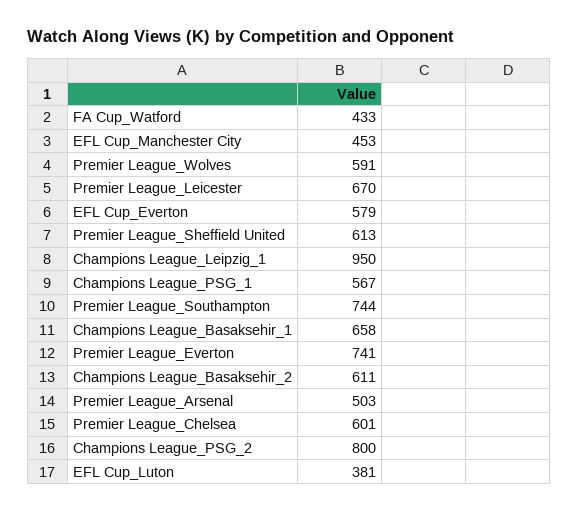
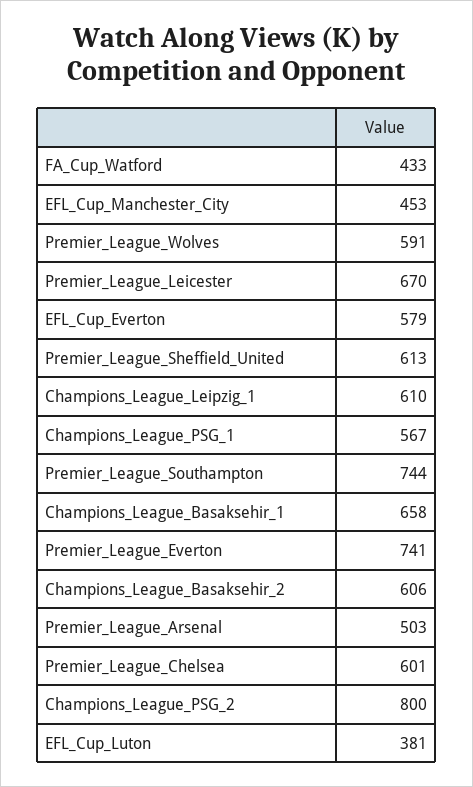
  {
    "FA Cup_Watford": 433,
    "EFL Cup_Manchester City": 453,
    "Premier League_Wolves": 591,
    "Premier League_Leicester": 670,
    "EFL Cup_Everton": 579,
    "Premier League_Sheffield United": 613,
-   "Champions League_Leipzig_1": 950,
+   "Champions League_Leipzig_1": 610,
    "Champions League_PSG_1": 567,
    "Premier League_Southampton": 744,
    "Champions League_Basaksehir_1": 658,
    "Premier League_Everton": 741,
-   "Champions League_Basaksehir_2": 611,
+   "Champions League_Basaksehir_2": 606,
    "Premier League_Arsenal": 503,
    "Premier League_Chelsea": 601,
    "Champions League_PSG_2": 800,
    "EFL Cup_Luton": 381
  }

